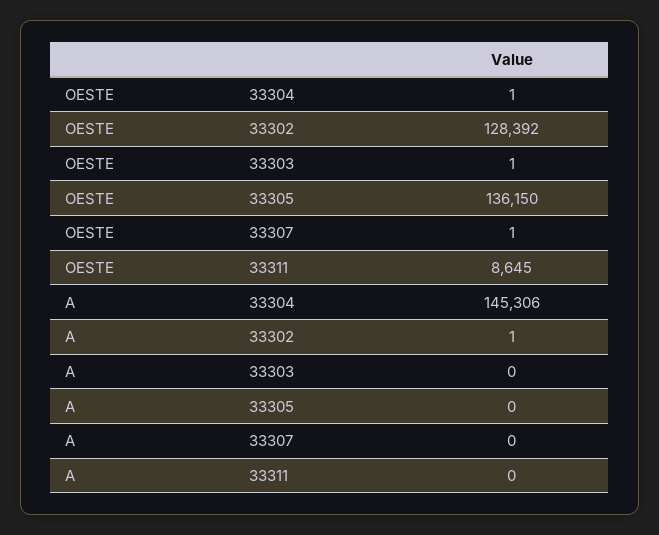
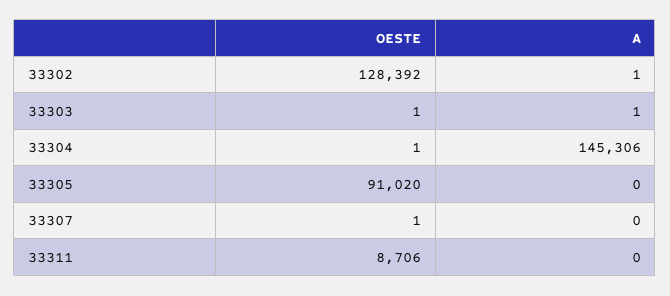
  {
    "OESTE": {
      "33304": 1,
      "33302": 128392,
      "33303": 1,
-     "33305": 136150,
+     "33305": 91020,
      "33307": 1,
-     "33311": 8645
+     "33311": 8706
    },
    "A": {
      "33304": 145306,
      "33302": 1,
-     "33303": 0,
+     "33303": 1,
      "33305": 0,
      "33307": 0,
      "33311": 0
    }
  }

